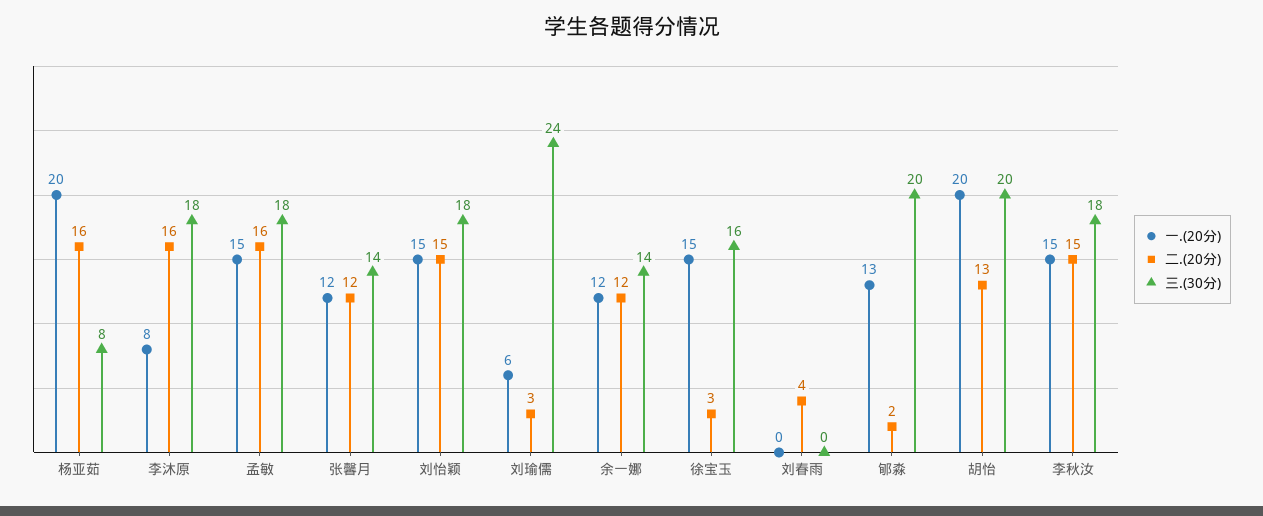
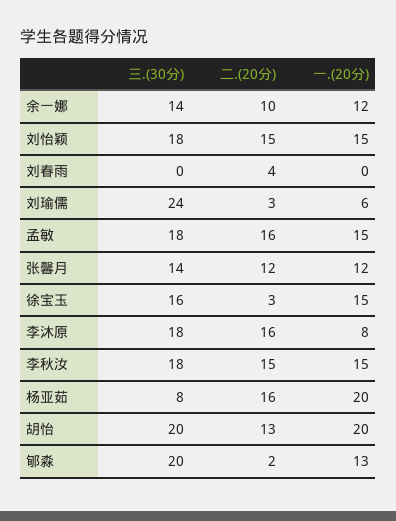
  {
    "一.(20分)": {
      "杨亚茹": 20,
      "李沐原": 8,
      "孟敏": 15,
      "张馨月": 12,
      "刘怡颖": 15,
      "刘瑜儒": 6,
      "余一娜": 12,
      "徐宝玉": 15,
      "刘春雨": 0,
      "郇淼": 13,
      "胡怡": 20,
      "李秋汝": 15
    },
    "二.(20分)": {
      "杨亚茹": 16,
      "李沐原": 16,
      "孟敏": 16,
      "张馨月": 12,
      "刘怡颖": 15,
      "刘瑜儒": 3,
-     "余一娜": 12,
+     "余一娜": 10,
      "徐宝玉": 3,
      "刘春雨": 4,
      "郇淼": 2,
      "胡怡": 13,
      "李秋汝": 15
    },
    "三.(30分)": {
      "杨亚茹": 8,
      "李沐原": 18,
      "孟敏": 18,
      "张馨月": 14,
      "刘怡颖": 18,
      "刘瑜儒": 24,
      "余一娜": 14,
      "徐宝玉": 16,
      "刘春雨": 0,
      "郇淼": 20,
      "胡怡": 20,
      "李秋汝": 18
    }
  }

